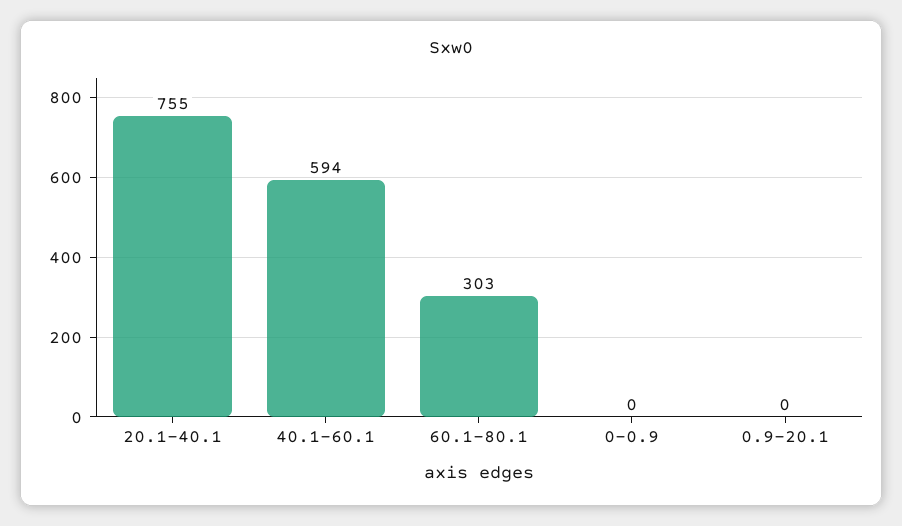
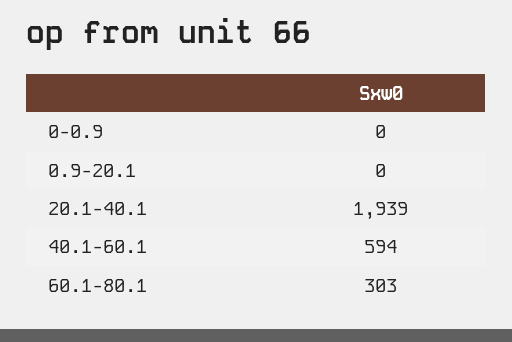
  {
-   "20.1-40.1": 755,
+   "20.1-40.1": 1939,
    "40.1-60.1": 594,
    "60.1-80.1": 303,
    "0-0.9": 0,
    "0.9-20.1": 0
  }

